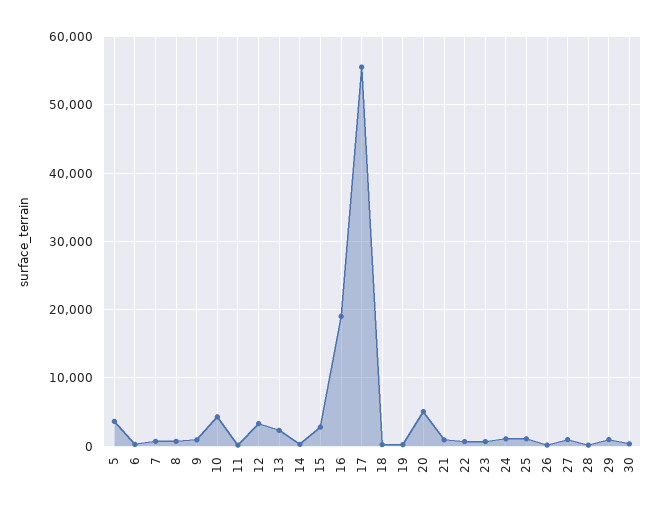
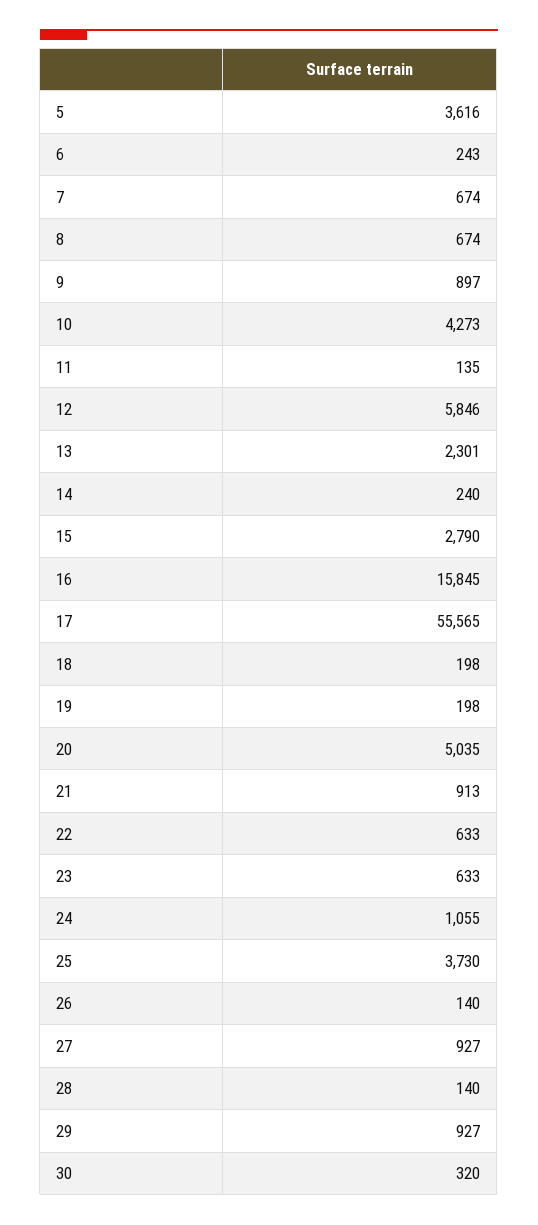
  {
    "5": 3616,
    "6": 243,
    "7": 674,
    "8": 674,
    "9": 897,
    "10": 4273,
    "11": 135,
-   "12": 3000,
+   "12": 5846,
    "13": 2301,
    "14": 240,
    "15": 2790,
-   "16": 19000,
+   "16": 15845,
    "17": 55565,
    "18": 198,
    "19": 198,
    "20": 5035,
    "21": 913,
    "22": 633,
    "23": 633,
    "24": 1055,
-   "25": 1000,
+   "25": 3730,
    "26": 140,
    "27": 927,
    "28": 140,
    "29": 927,
    "30": 320
  }

